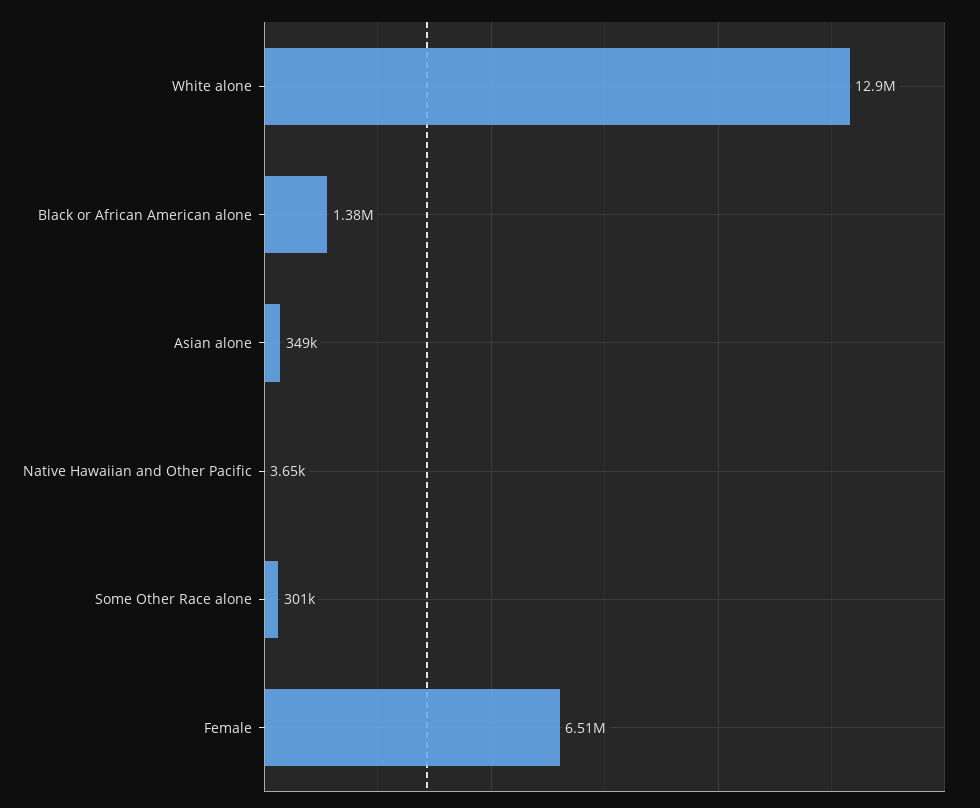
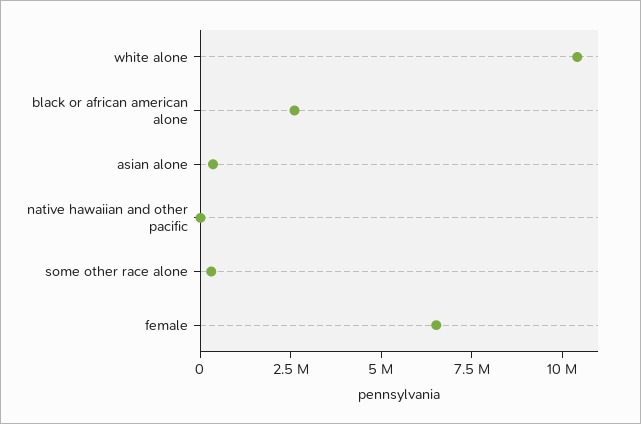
  {
-   "White alone": 12900000,
+   "White alone": 10500000,
-   "Black or African American alone": 1380000,
+   "Black or African American alone": 2500000,
    "Asian alone": 349000,
    "Native Hawaiian and Other Pacific": 3650,
    "Some Other Race alone": 301000,
    "Female": 6510000
  }

